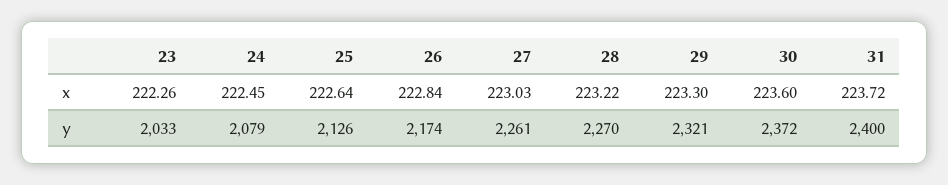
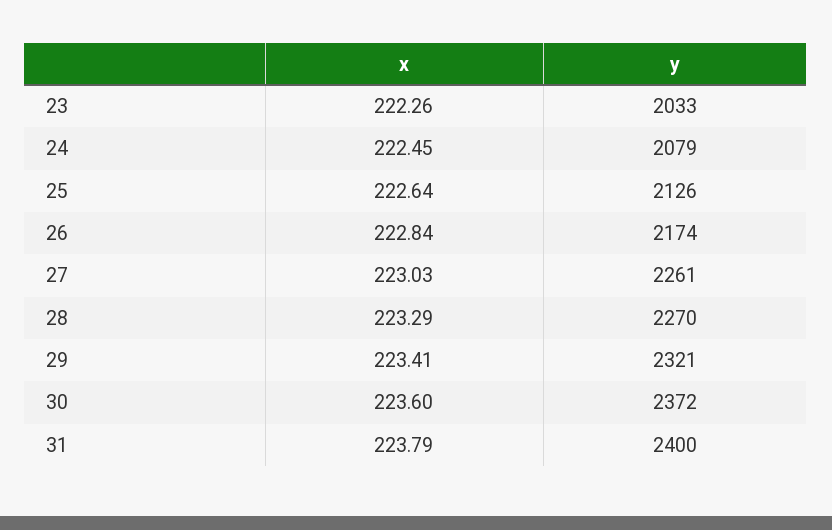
  {
    "23": {
      "x": 222.26,
      "y": 2033
    },
    "24": {
      "x": 222.45,
      "y": 2079
    },
    "25": {
      "x": 222.64,
      "y": 2126
    },
    "26": {
      "x": 222.84,
      "y": 2174
    },
    "27": {
      "x": 223.03,
      "y": 2261
    },
    "28": {
-     "x": 223.22,
+     "x": 223.29,
      "y": 2270
    },
    "29": {
-     "x": 223.3,
+     "x": 223.41,
      "y": 2321
    },
    "30": {
      "x": 223.6,
      "y": 2372
    },
    "31": {
-     "x": 223.72,
+     "x": 223.79,
      "y": 2400
    }
  }

